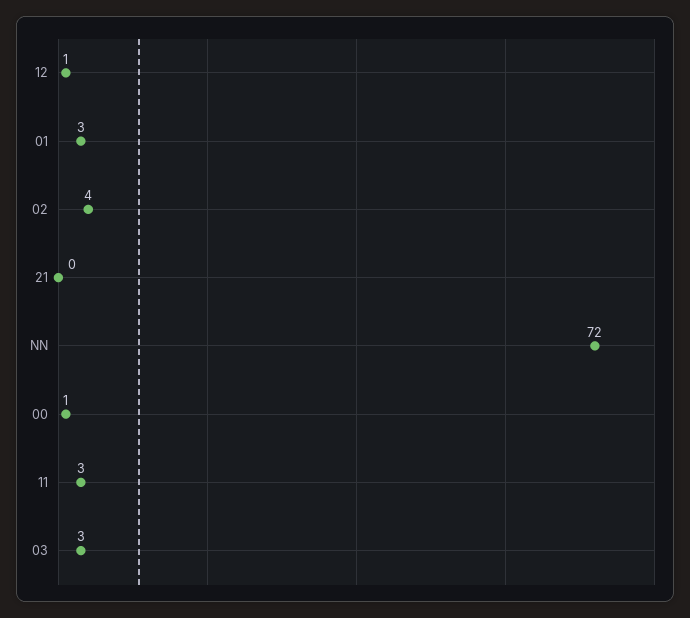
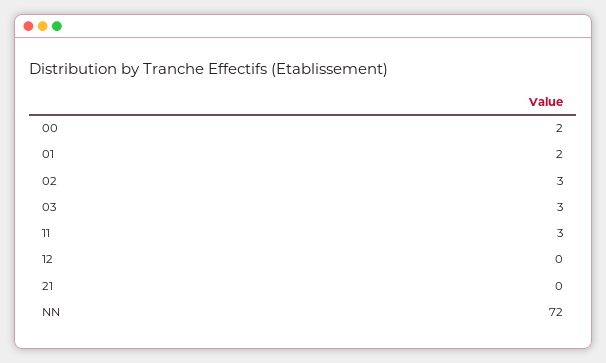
  {
-   "12": 1,
+   "12": 0,
-   "01": 3,
+   "01": 2,
-   "02": 4,
+   "02": 3,
    "21": 0,
    "NN": 72,
-   "00": 1,
+   "00": 2,
    "11": 3,
    "03": 3
  }

